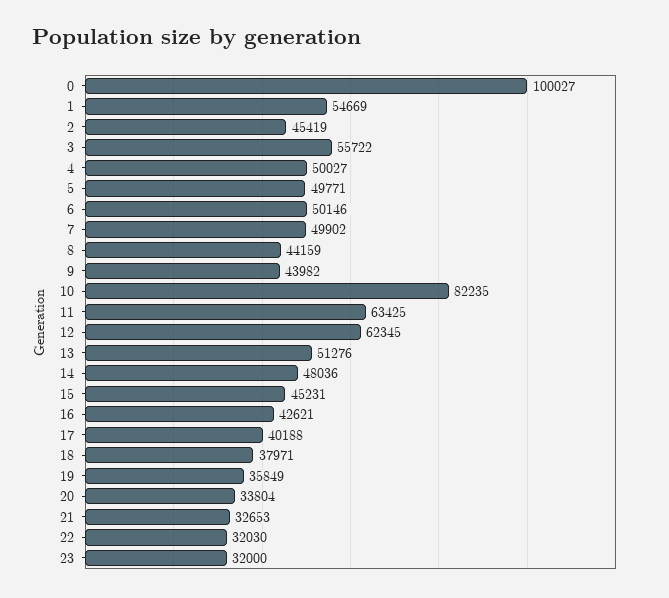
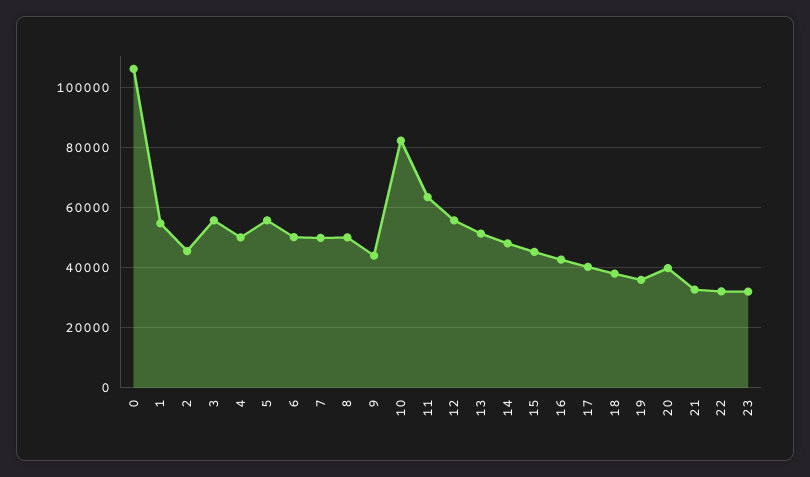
  {
-   "0": 100027,
+   "0": 106000,
    "1": 54669,
    "2": 45419,
    "3": 55722,
    "4": 50027,
-   "5": 49771,
+   "5": 56000,
    "6": 50146,
    "7": 49902,
-   "8": 44159,
+   "8": 50000,
    "9": 43982,
    "10": 82235,
    "11": 63425,
-   "12": 62345,
+   "12": 56000,
    "13": 51276,
    "14": 48036,
    "15": 45231,
    "16": 42621,
    "17": 40188,
    "18": 37971,
    "19": 35849,
-   "20": 33804,
+   "20": 40000,
    "21": 32653,
    "22": 32030,
    "23": 32000
  }

